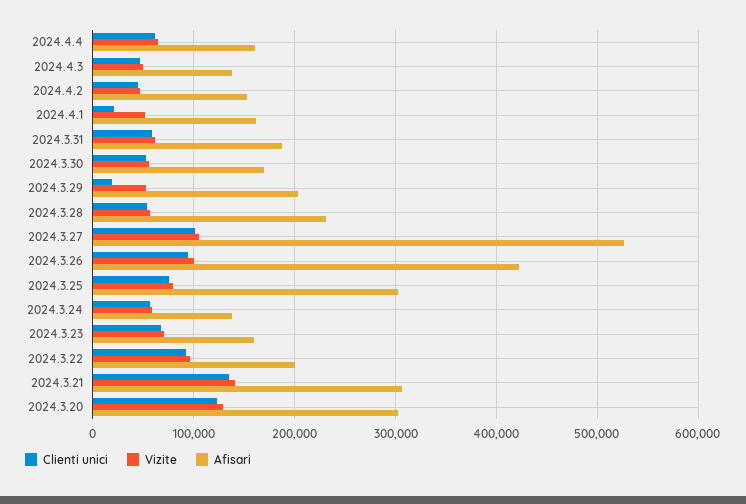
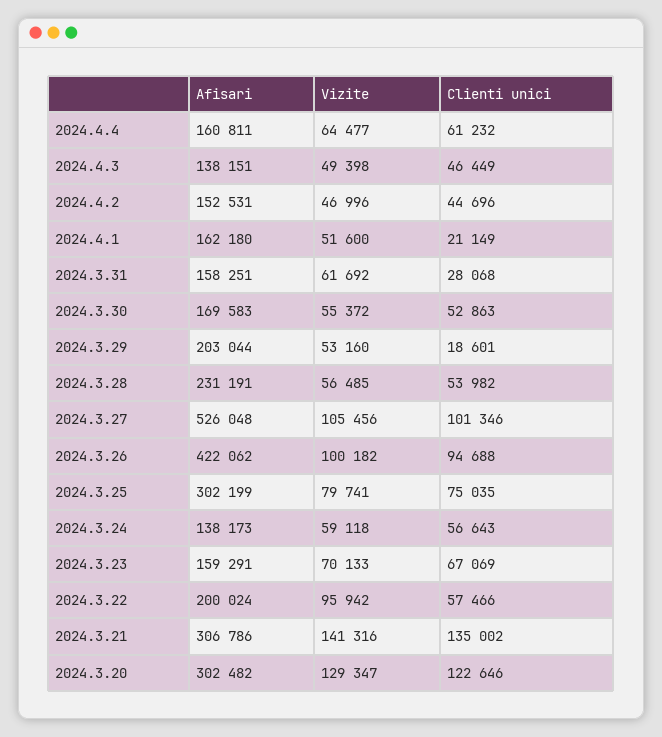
  {
    "Clienti unici": {
      "2024.4.4": 61232,
      "2024.4.3": 46449,
      "2024.4.2": 44696,
      "2024.4.1": 21149,
-     "2024.3.31": 60000,
+     "2024.3.31": 28068,
      "2024.3.30": 52863,
      "2024.3.29": 18601,
      "2024.3.28": 53982,
      "2024.3.27": 101346,
      "2024.3.26": 94688,
      "2024.3.25": 75035,
      "2024.3.24": 56643,
      "2024.3.23": 67069,
-     "2024.3.22": 90000,
+     "2024.3.22": 57466,
      "2024.3.21": 135002,
      "2024.3.20": 122646
    },
    "Vizite": {
      "2024.4.4": 64477,
      "2024.4.3": 49398,
      "2024.4.2": 46996,
      "2024.4.1": 51600,
      "2024.3.31": 61692,
      "2024.3.30": 55372,
      "2024.3.29": 53160,
      "2024.3.28": 56485,
      "2024.3.27": 105456,
      "2024.3.26": 100182,
      "2024.3.25": 79741,
      "2024.3.24": 59118,
      "2024.3.23": 70133,
      "2024.3.22": 95942,
      "2024.3.21": 141316,
      "2024.3.20": 129347
    },
    "Afisari": {
      "2024.4.4": 160811,
      "2024.4.3": 138151,
      "2024.4.2": 152531,
      "2024.4.1": 162180,
-     "2024.3.31": 190000,
+     "2024.3.31": 158251,
      "2024.3.30": 169583,
      "2024.3.29": 203044,
      "2024.3.28": 231191,
      "2024.3.27": 526048,
      "2024.3.26": 422062,
      "2024.3.25": 302199,
      "2024.3.24": 138173,
      "2024.3.23": 159291,
      "2024.3.22": 200024,
      "2024.3.21": 306786,
      "2024.3.20": 302482
    }
  }

